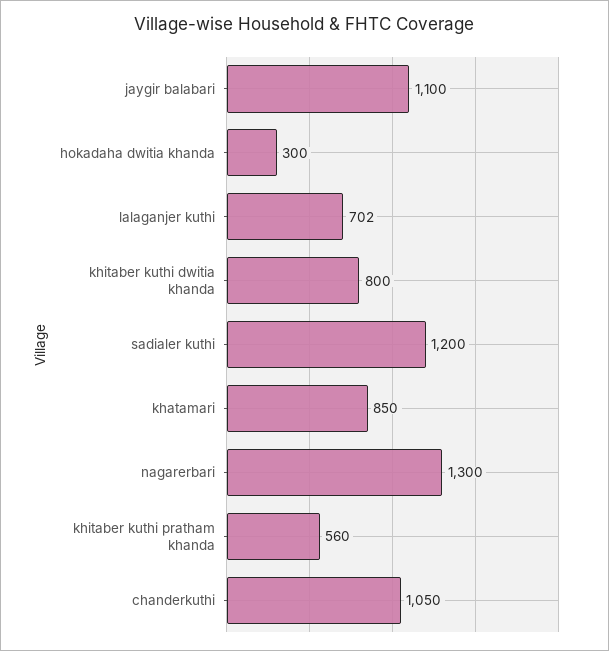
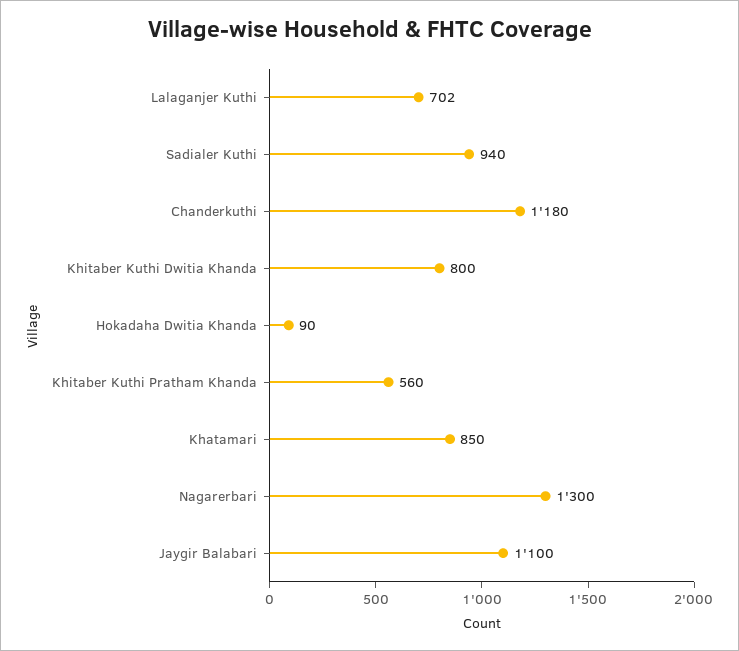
  {
    "jaygir balabari": 1100,
-   "hokadaha dwitia khanda": 300,
+   "hokadaha dwitia khanda": 90,
    "lalaganjer kuthi": 702,
    "khitaber kuthi dwitia khanda": 800,
-   "sadialer kuthi": 1200,
+   "sadialer kuthi": 940,
    "khatamari": 850,
    "nagarerbari": 1300,
    "khitaber kuthi pratham khanda": 560,
-   "chanderkuthi": 1050
+   "chanderkuthi": 1180
  }

